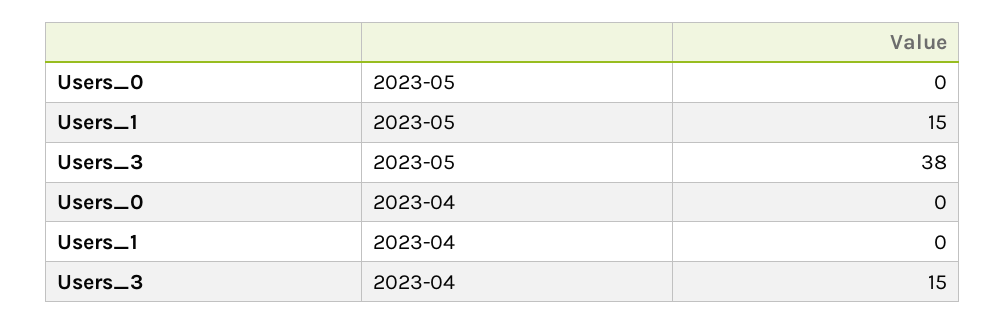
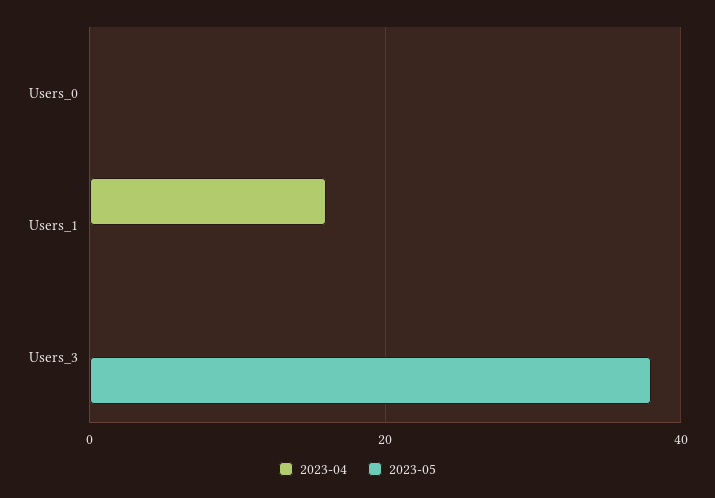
  {
    "2023-05": {
      "Users_0": 0,
-     "Users_1": 15,
+     "Users_1": 0,
      "Users_3": 38
    },
    "2023-04": {
      "Users_0": 0,
-     "Users_1": 0,
+     "Users_1": 15,
-     "Users_3": 15
+     "Users_3": 0
    }
  }

